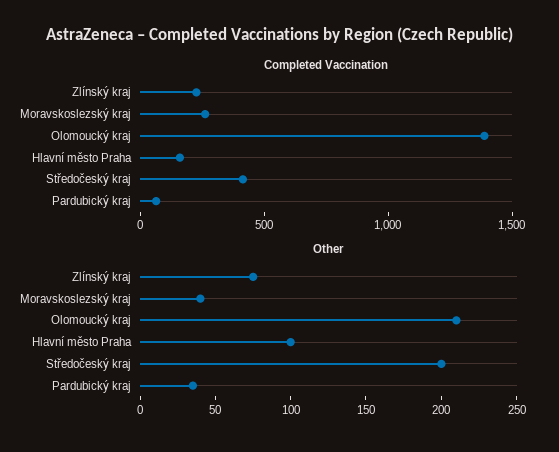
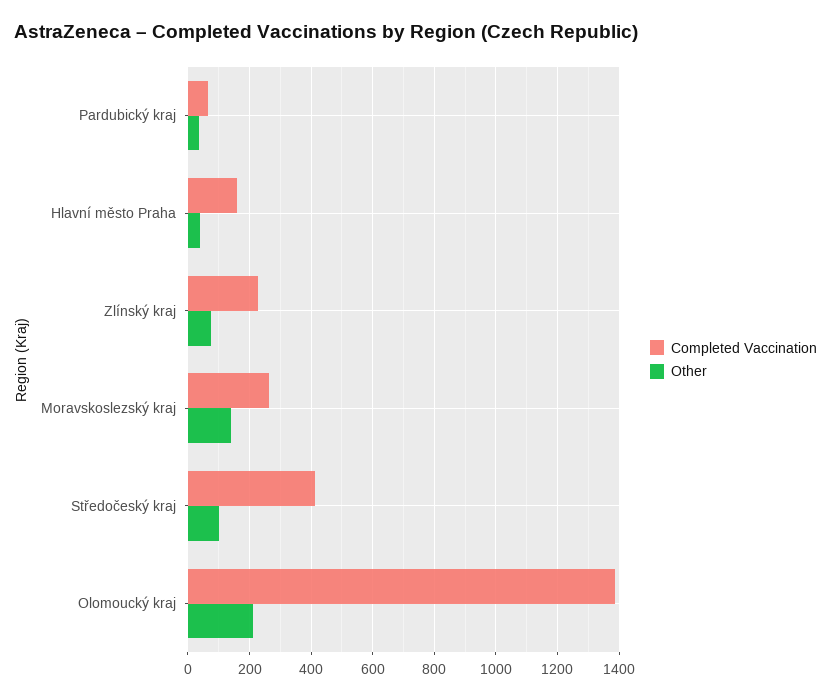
  {
    "Completed Vaccination": {
      "Zlínský kraj": 220,
      "Moravskoslezský kraj": 260,
      "Olomoucký kraj": 1380,
      "Hlavní město Praha": 160,
      "Středočeský kraj": 420,
      "Pardubický kraj": 60
    },
    "Other": {
      "Zlínský kraj": 80,
-     "Moravskoslezský kraj": 40,
+     "Moravskoslezský kraj": 140,
      "Olomoucký kraj": 210,
-     "Hlavní město Praha": 100,
+     "Hlavní město Praha": 40,
-     "Středočeský kraj": 200,
+     "Středočeský kraj": 100,
      "Pardubický kraj": 40
    }
  }

